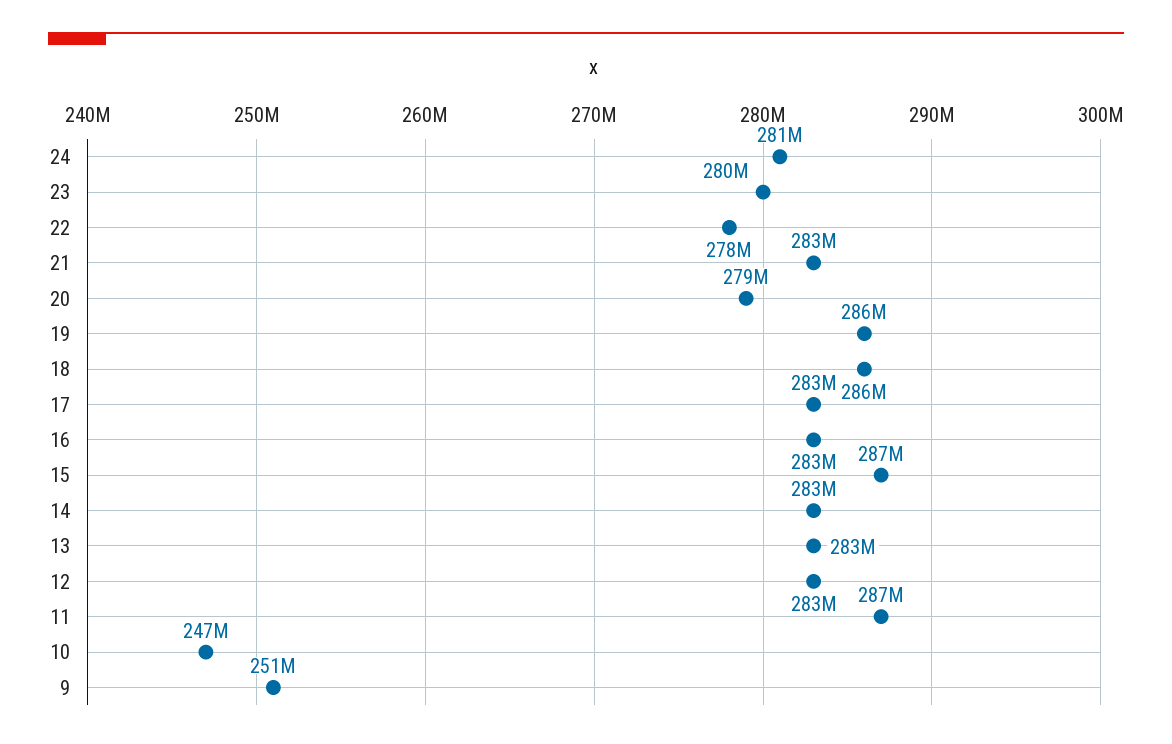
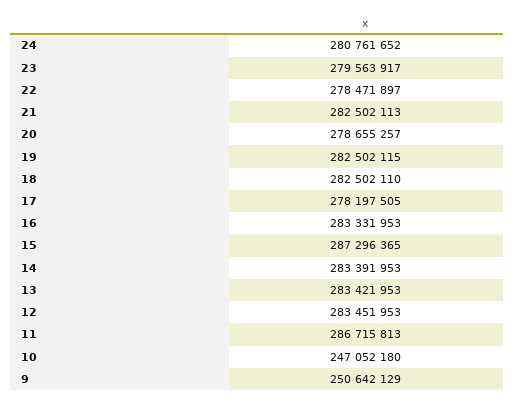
  {
    "24": 280761652,
    "23": 279563917,
    "22": 278471897,
    "21": 282502113,
    "20": 278655257,
-   "19": 286000000,
+   "19": 282502115,
-   "18": 286000000,
+   "18": 282502110,
-   "17": 283000000,
+   "17": 278197505,
    "16": 283331953,
    "15": 287296365,
    "14": 283391953,
    "13": 283421953,
    "12": 283451953,
    "11": 286715813,
    "10": 247052180,
    "9": 250642129
  }

